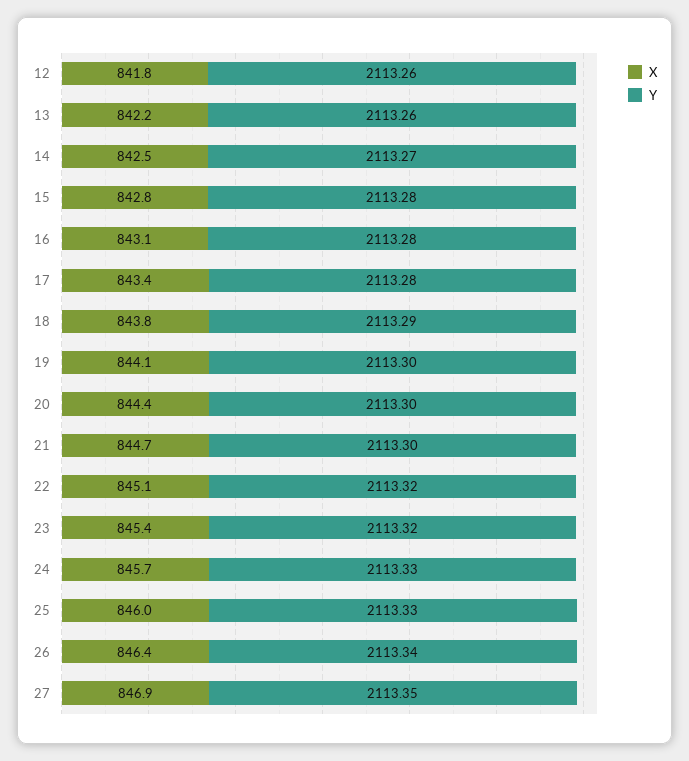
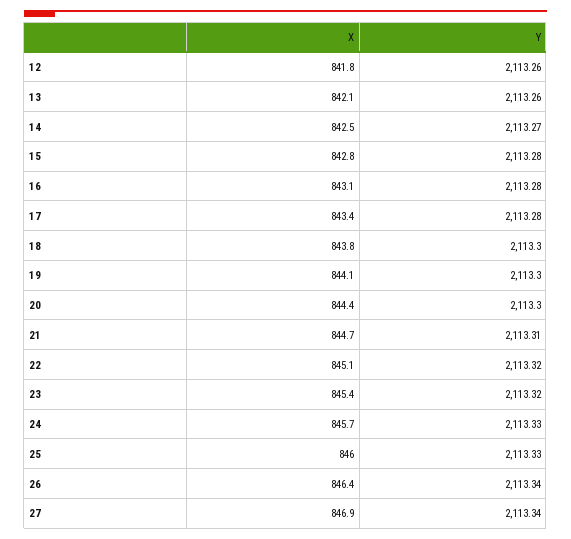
  {
    "X": {
      "12": 841.8,
-     "13": 842.2,
+     "13": 842.1,
      "14": 842.5,
      "15": 842.8,
      "16": 843.1,
      "17": 843.4,
      "18": 843.8,
      "19": 844.1,
      "20": 844.4,
      "21": 844.7,
      "22": 845.1,
      "23": 845.4,
      "24": 845.7,
      "25": 846,
      "26": 846.4,
      "27": 846.9
    },
    "Y": {
      "12": 2113.26,
      "13": 2113.26,
      "14": 2113.27,
      "15": 2113.28,
      "16": 2113.28,
      "17": 2113.28,
-     "18": 2113.29,
+     "18": 2113.3,
      "19": 2113.3,
      "20": 2113.3,
-     "21": 2113.3,
+     "21": 2113.31,
      "22": 2113.32,
      "23": 2113.32,
      "24": 2113.33,
      "25": 2113.33,
      "26": 2113.34,
-     "27": 2113.35
+     "27": 2113.34
    }
  }

